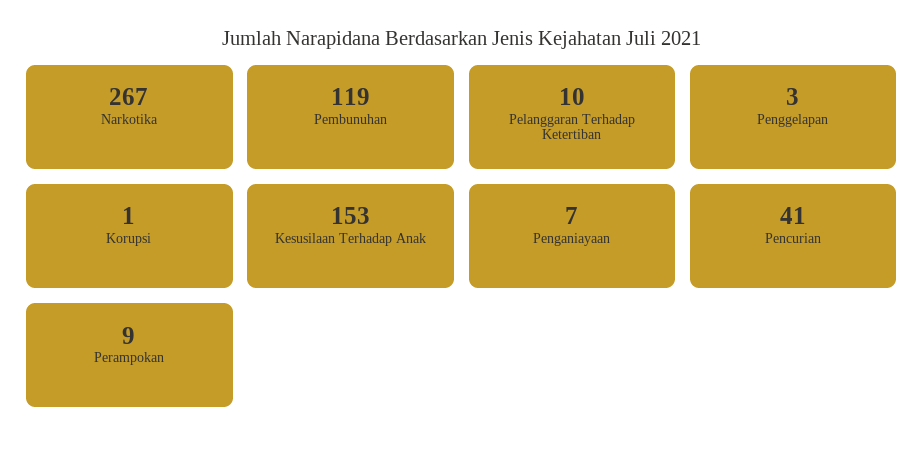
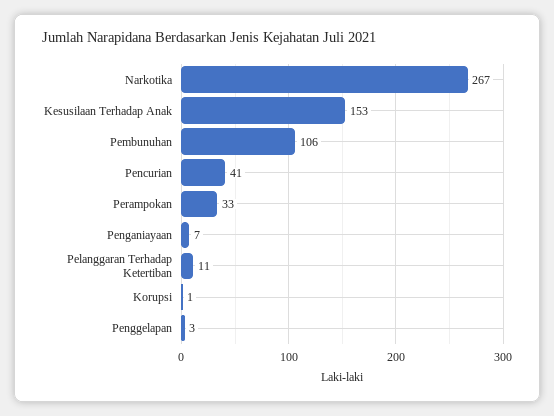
  {
    "Narkotika": 267,
-   "Pembunuhan": 119,
+   "Pembunuhan": 106,
-   "Pelanggaran Terhadap Ketertiban": 10,
+   "Pelanggaran Terhadap Ketertiban": 11,
    "Penggelapan": 3,
    "Korupsi": 1,
    "Kesusilaan Terhadap Anak": 153,
    "Penganiayaan": 7,
    "Pencurian": 41,
-   "Perampokan": 9
+   "Perampokan": 33
  }

